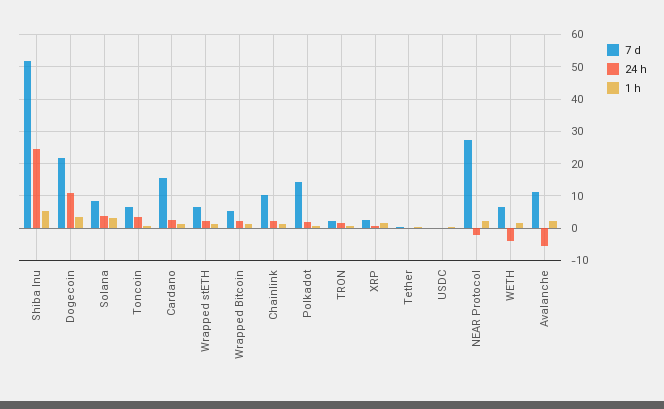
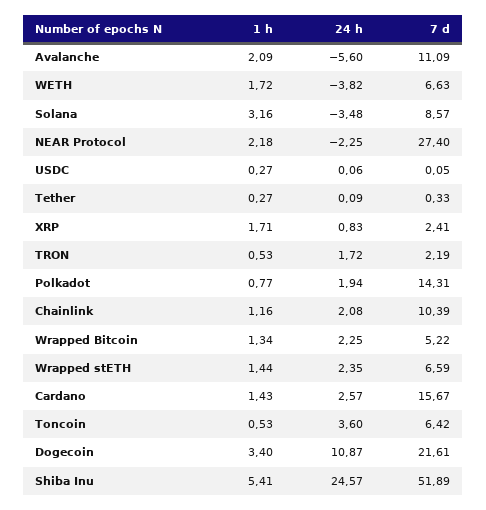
  {
    "7 d": {
      "Shiba Inu": 51.89,
      "Dogecoin": 21.61,
      "Solana": 8.57,
      "Toncoin": 6.42,
      "Cardano": 15.67,
      "Wrapped stETH": 6.59,
      "Wrapped Bitcoin": 5.22,
      "Chainlink": 10.39,
      "Polkadot": 14.31,
      "TRON": 2.19,
      "XRP": 2.41,
      "Tether": 0.33,
      "USDC": 0.05,
      "NEAR Protocol": 27.4,
      "WETH": 6.63,
      "Avalanche": 11.09
    },
    "24 h": {
      "Shiba Inu": 24.57,
      "Dogecoin": 10.87,
-     "Solana": 4,
+     "Solana": -3.48,
      "Toncoin": 3.6,
      "Cardano": 2.57,
      "Wrapped stETH": 2.35,
      "Wrapped Bitcoin": 2.25,
      "Chainlink": 2.08,
      "Polkadot": 1.94,
      "TRON": 1.72,
      "XRP": 0.83,
      "Tether": 0.09,
      "USDC": 0.06,
      "NEAR Protocol": -2.25,
      "WETH": -3.82,
      "Avalanche": -5.6
    },
    "1 h": {
      "Shiba Inu": 5.41,
      "Dogecoin": 3.4,
      "Solana": 3.16,
      "Toncoin": 0.53,
      "Cardano": 1.43,
      "Wrapped stETH": 1.44,
      "Wrapped Bitcoin": 1.34,
      "Chainlink": 1.16,
      "Polkadot": 0.77,
      "TRON": 0.53,
      "XRP": 1.71,
      "Tether": 0.27,
      "USDC": 0.27,
      "NEAR Protocol": 2.18,
      "WETH": 1.72,
      "Avalanche": 2.09
    }
  }

